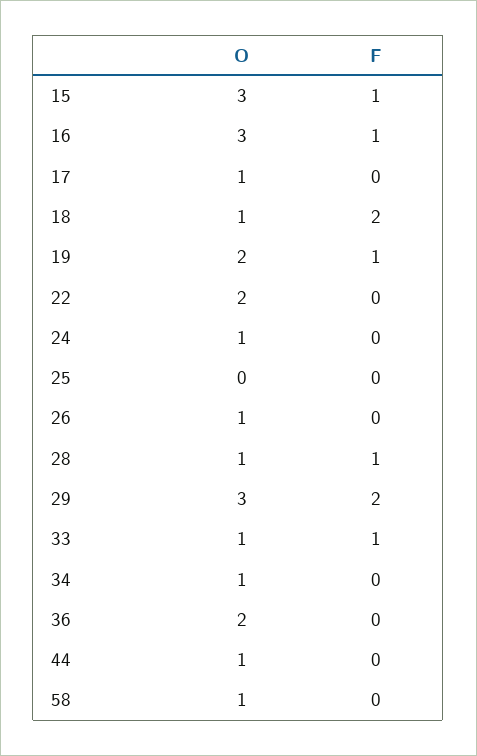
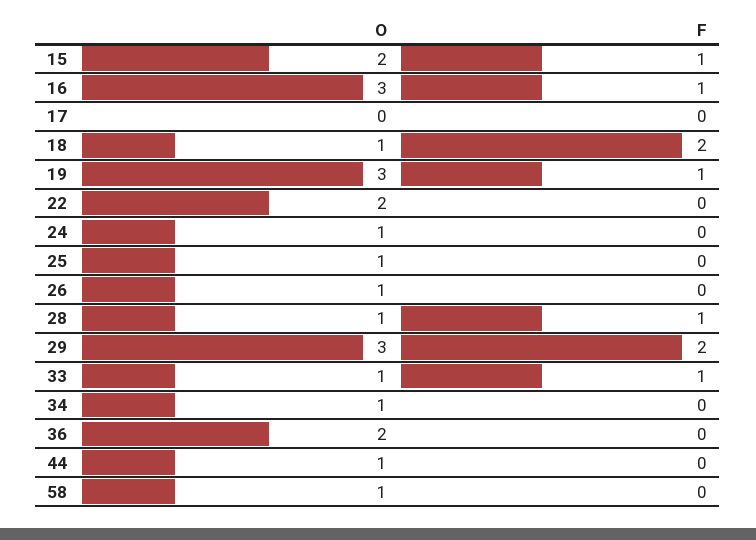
  {
    "O": {
-     "15": 3,
+     "15": 2,
      "16": 3,
-     "17": 1,
+     "17": 0,
      "18": 1,
-     "19": 2,
+     "19": 3,
      "22": 2,
      "24": 1,
-     "25": 0,
+     "25": 1,
      "26": 1,
      "28": 1,
      "29": 3,
      "33": 1,
      "34": 1,
      "36": 2,
      "44": 1,
      "58": 1
    },
    "F": {
      "15": 1,
      "16": 1,
      "17": 0,
      "18": 2,
      "19": 1,
      "22": 0,
      "24": 0,
      "25": 0,
      "26": 0,
      "28": 1,
      "29": 2,
      "33": 1,
      "34": 0,
      "36": 0,
      "44": 0,
      "58": 0
    }
  }

